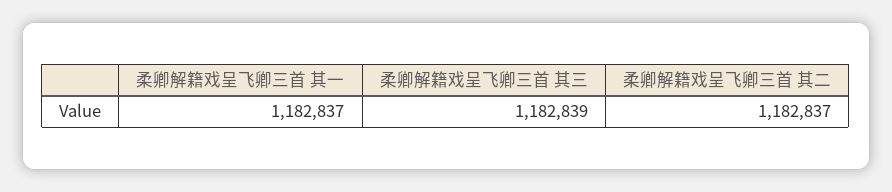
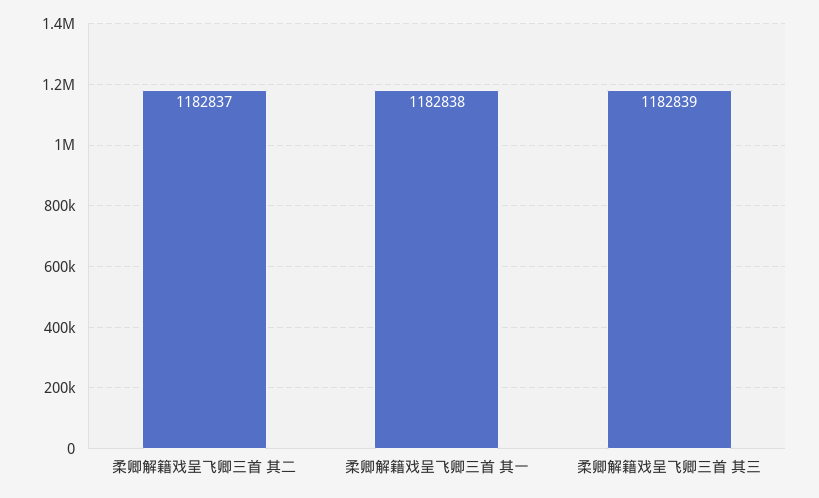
  {
-   "柔卿解籍戏呈飞卿三首 其一": 1182837,
+   "柔卿解籍戏呈飞卿三首 其一": 1182838,
    "柔卿解籍戏呈飞卿三首 其三": 1182839,
    "柔卿解籍戏呈飞卿三首 其二": 1182837
  }

